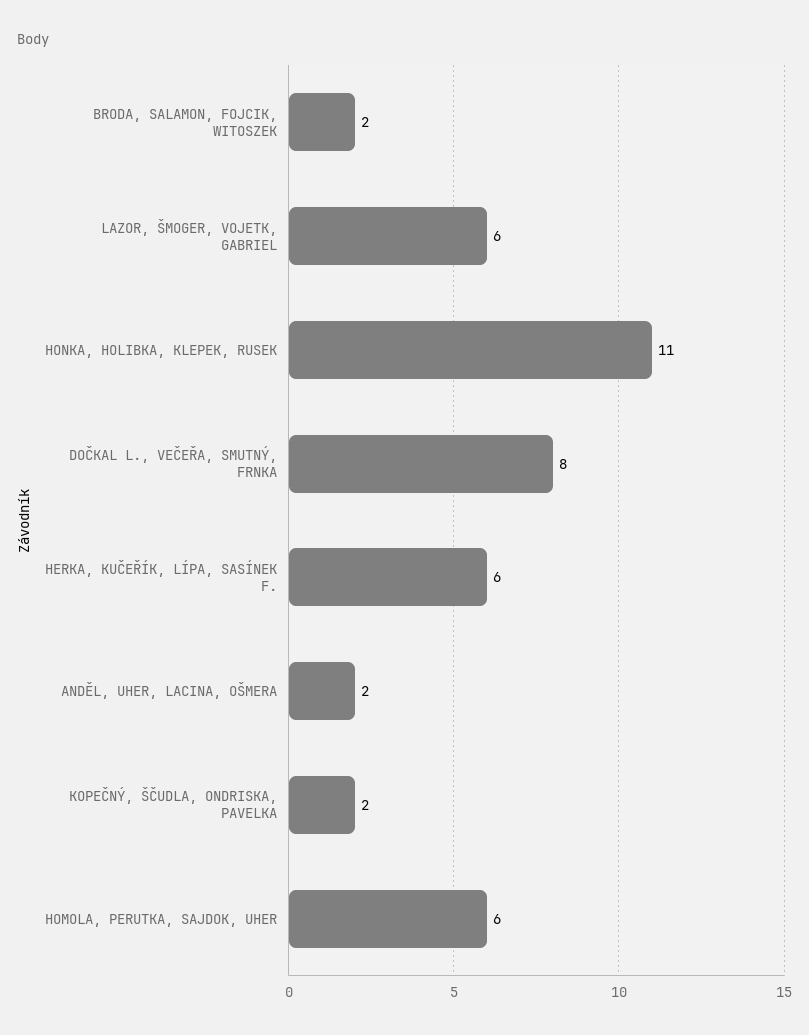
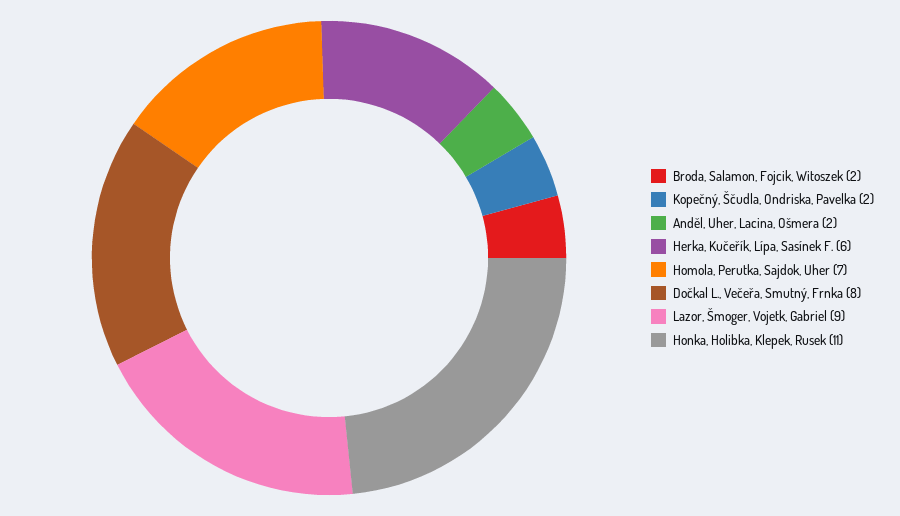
  {
    "BRODA, SALAMON, FOJCIK, WITOSZEK": 2,
-   "LAZOR, ŠMOGER, VOJETK, GABRIEL": 6,
+   "LAZOR, ŠMOGER, VOJETK, GABRIEL": 9,
    "HONKA, HOLIBKA, KLEPEK, RUSEK": 11,
    "DOČKAL L., VEČEŘA, SMUTNÝ, FRNKA": 8,
    "HERKA, KUČEŘÍK, LÍPA, SASÍNEK F.": 6,
    "ANDĚL, UHER, LACINA, OŠMERA": 2,
    "KOPEČNÝ, ŠČUDLA, ONDRISKA, PAVELKA": 2,
-   "HOMOLA, PERUTKA, SAJDOK, UHER": 6
+   "HOMOLA, PERUTKA, SAJDOK, UHER": 7
  }

